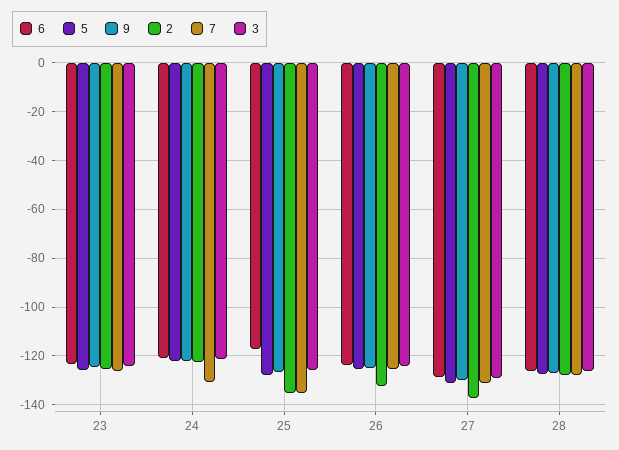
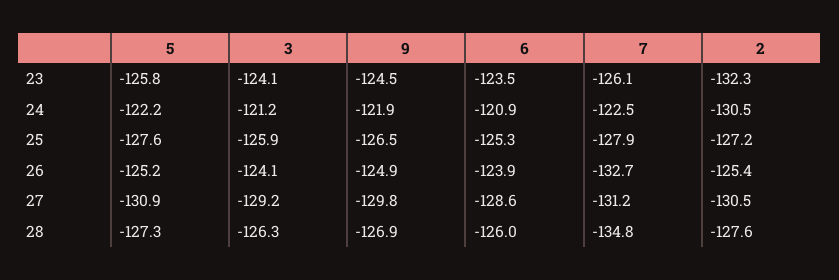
  {
    "6": {
      "23": -123.5,
      "24": -120.9,
-     "25": -117.5,
+     "25": -125.3,
      "26": -123.9,
      "27": -128.6,
      "28": -126
    },
    "5": {
      "23": -125.8,
      "24": -122.2,
      "25": -127.6,
      "26": -125.2,
      "27": -130.9,
      "28": -127.3
    },
    "9": {
      "23": -124.5,
      "24": -121.9,
      "25": -126.5,
      "26": -124.9,
      "27": -129.8,
      "28": -126.9
    },
    "2": {
-     "23": -125,
+     "23": -132.3,
-     "24": -122.5,
+     "24": -130.5,
-     "25": -135,
+     "25": -127.2,
-     "26": -132.5,
+     "26": -125.4,
-     "27": -137.5,
+     "27": -130.5,
      "28": -127.6
    },
    "7": {
      "23": -126.1,
-     "24": -130,
+     "24": -122.5,
-     "25": -135,
+     "25": -127.9,
-     "26": -125,
+     "26": -132.7,
      "27": -131.2,
-     "28": -127.5
+     "28": -134.8
    },
    "3": {
      "23": -124.1,
      "24": -121.2,
      "25": -125.9,
      "26": -124.1,
      "27": -129.2,
      "28": -126.3
    }
  }

